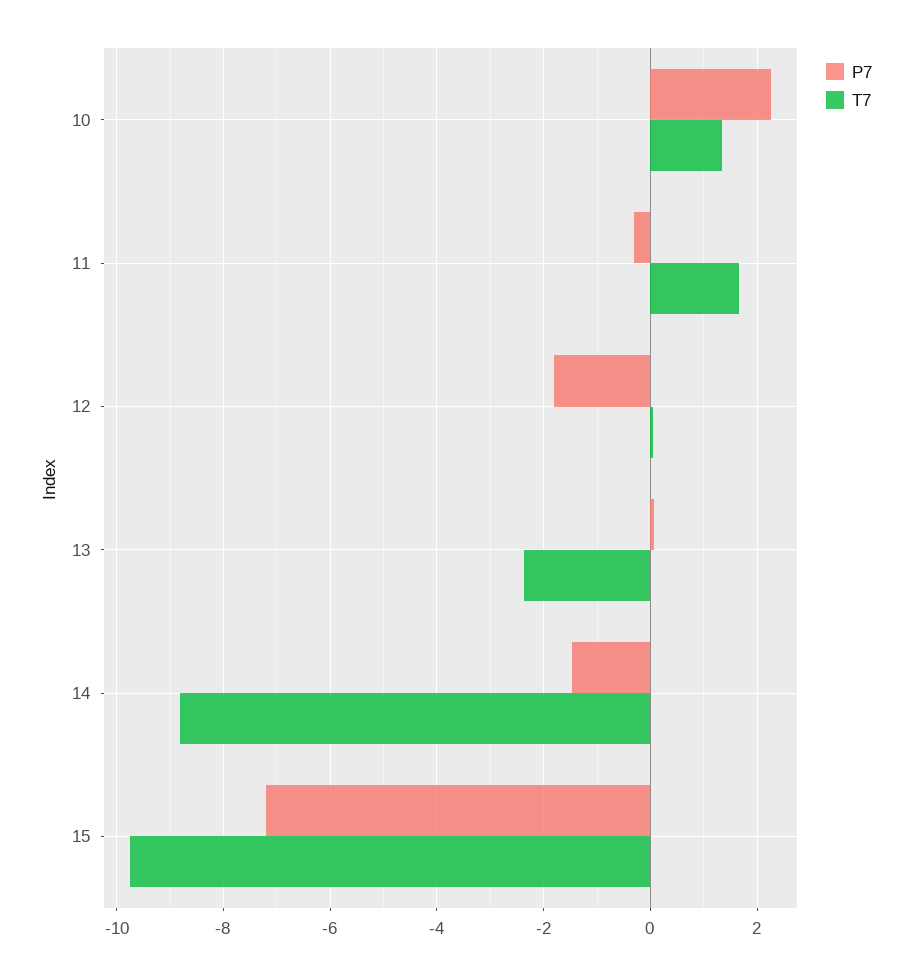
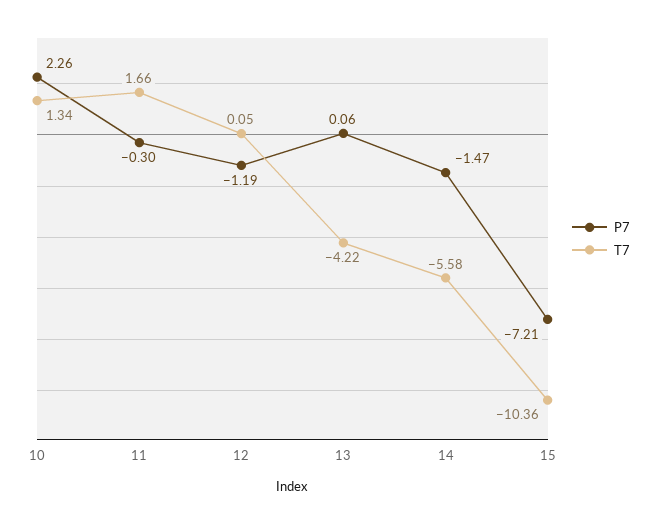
  {
    "P7": {
      "10": 2.26,
      "11": -0.3,
-     "12": -1.8,
+     "12": -1.19,
      "13": 0.06,
      "14": -1.47,
      "15": -7.21
    },
    "T7": {
      "10": 1.34,
      "11": 1.66,
      "12": 0.05,
-     "13": -2.4,
+     "13": -4.22,
-     "14": -8.8,
+     "14": -5.58,
-     "15": -9.8
+     "15": -10.36
    }
  }

